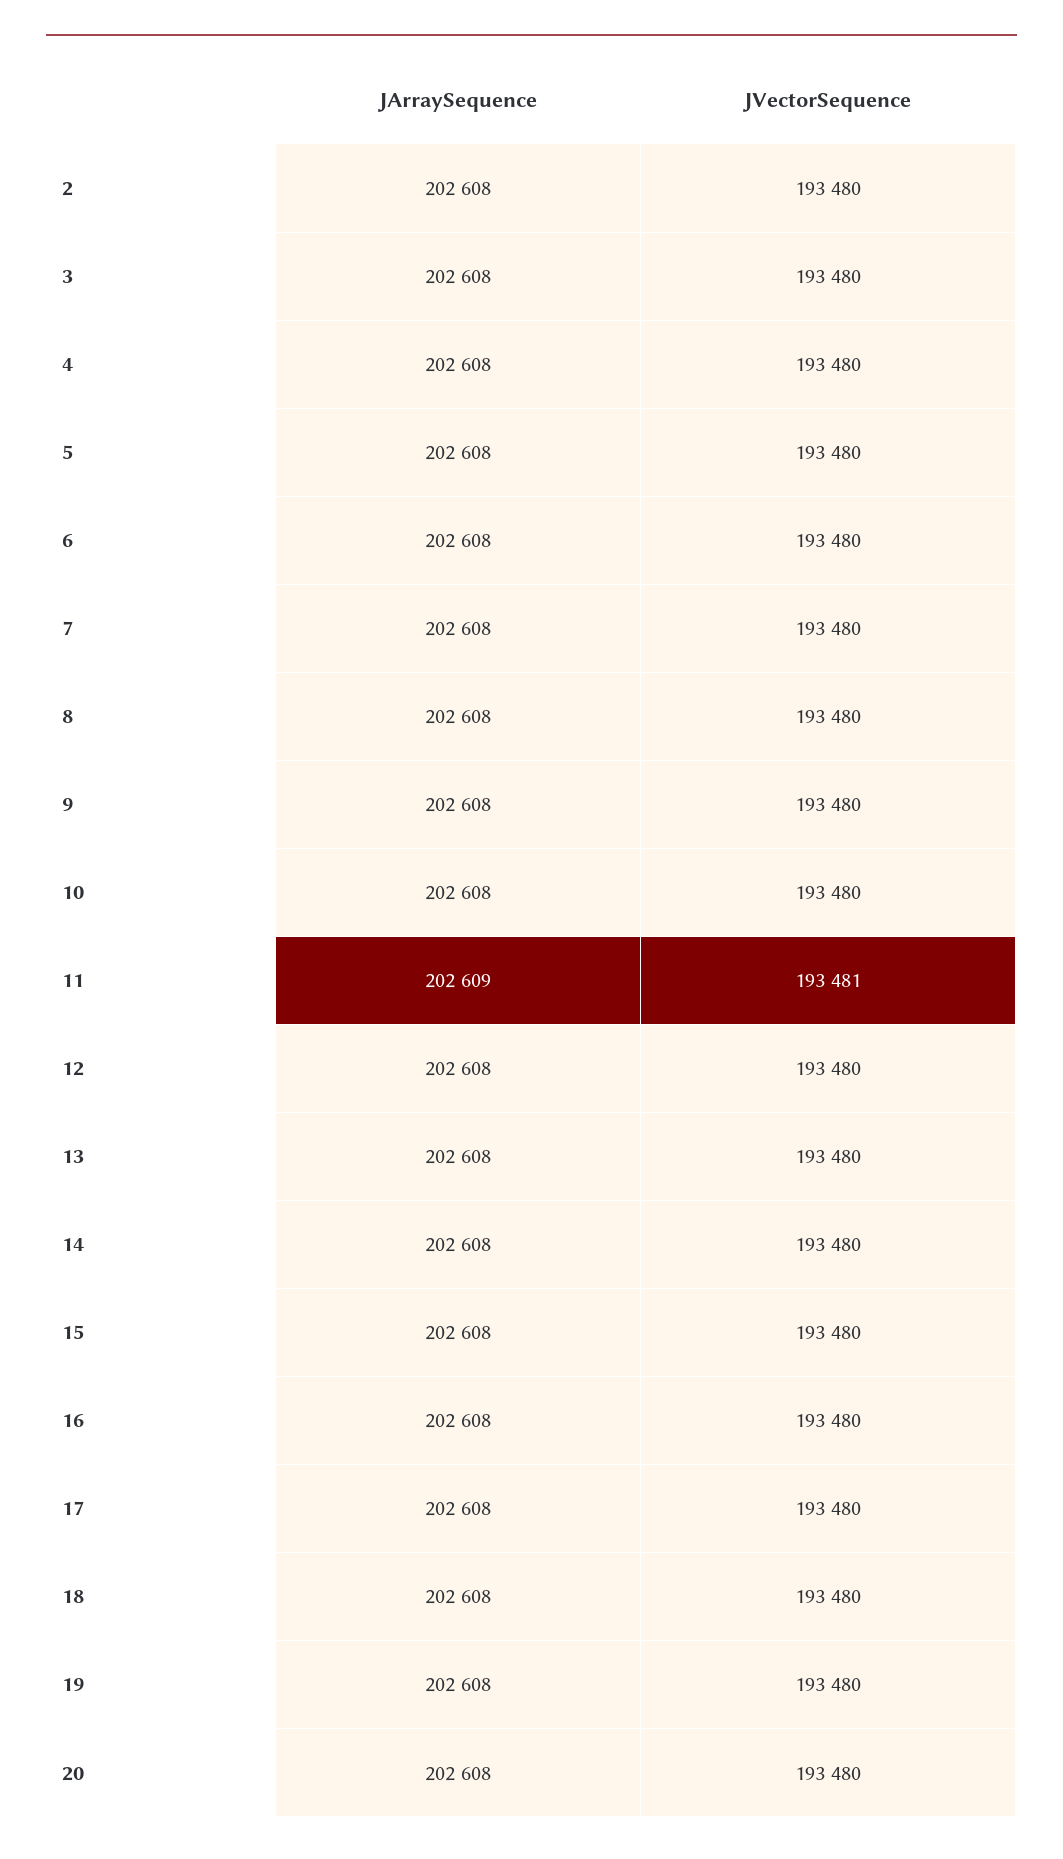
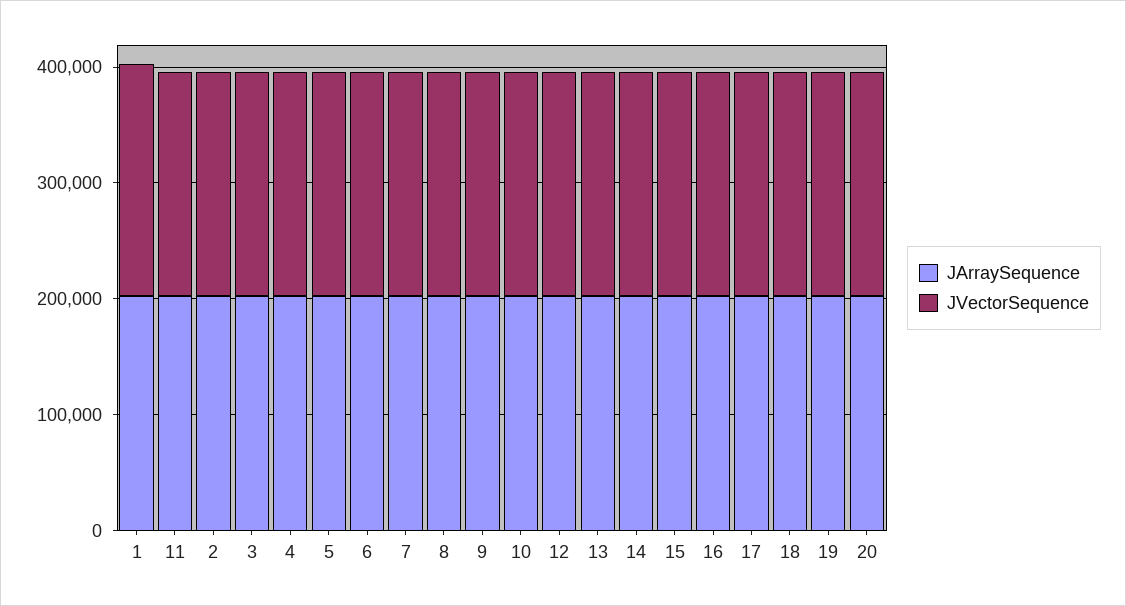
  {
    "JArraySequence": {
      "2": 202608,
      "3": 202608,
      "4": 202608,
      "5": 202608,
      "6": 202608,
      "7": 202608,
      "8": 202608,
      "9": 202608,
      "10": 202608,
      "11": 202609,
      "12": 202608,
      "13": 202608,
      "14": 202608,
      "15": 202608,
      "16": 202608,
      "17": 202608,
      "18": 202608,
      "19": 202608,
-     "20": 202608
+     "20": 202608,
+     "1": 200000
    },
    "JVectorSequence": {
      "2": 193480,
      "3": 193480,
      "4": 193480,
      "5": 193480,
      "6": 193480,
      "7": 193480,
      "8": 193480,
      "9": 193480,
      "10": 193480,
      "11": 193481,
      "12": 193480,
      "13": 193480,
      "14": 193480,
      "15": 193480,
      "16": 193480,
      "17": 193480,
      "18": 193480,
      "19": 193480,
-     "20": 193480
+     "20": 193480,
+     "1": 200000
    }
  }

